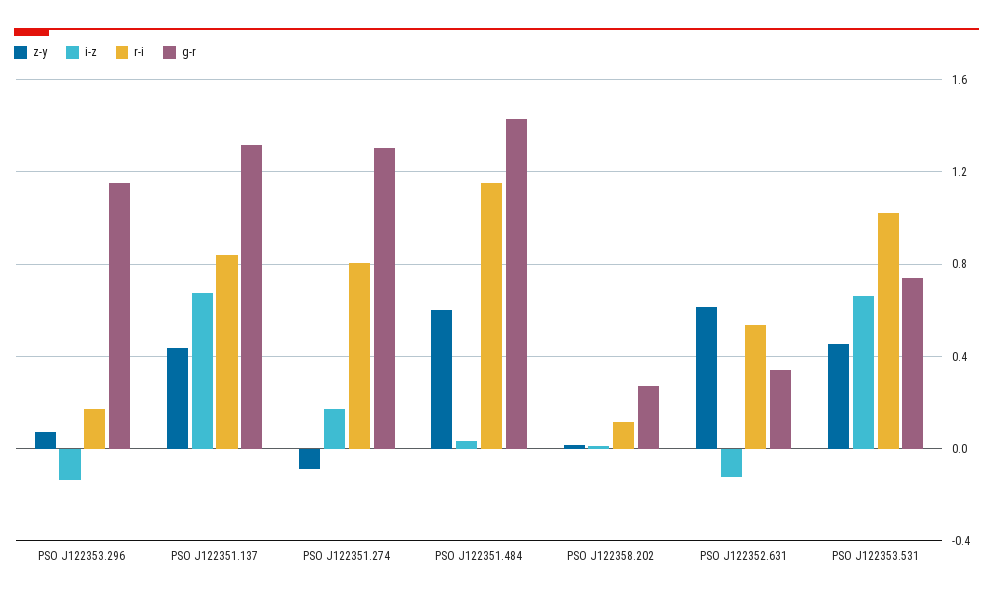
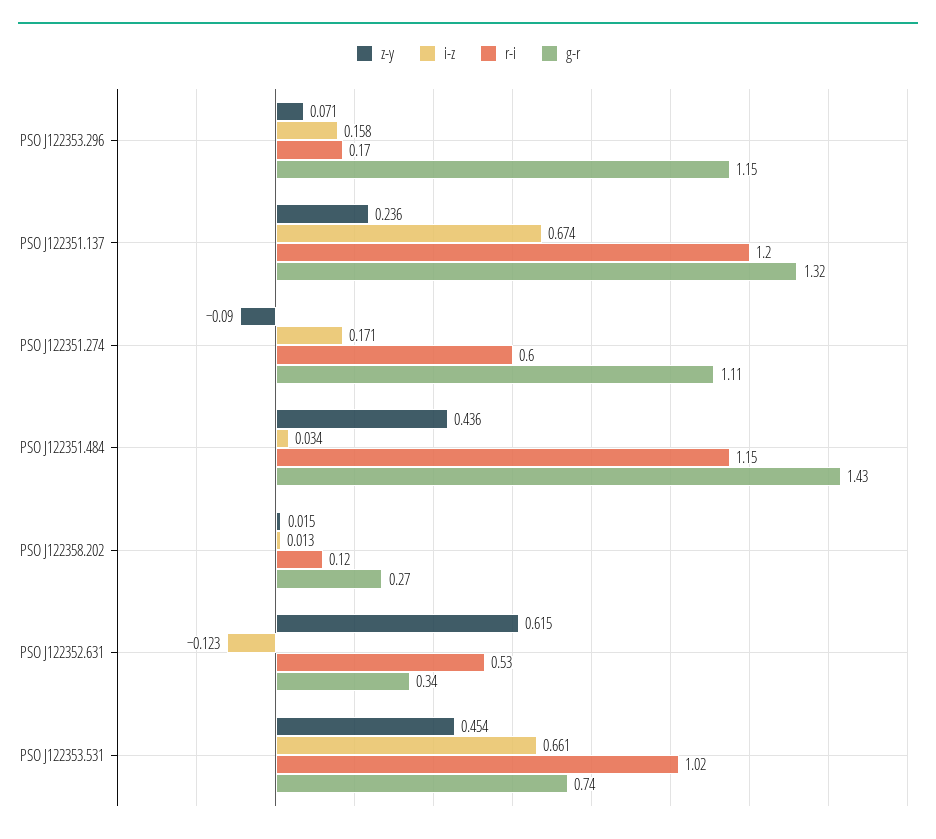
  {
    "z-y": {
      "PSO J122353.296": 0.071,
-     "PSO J122351.137": 0.45,
+     "PSO J122351.137": 0.236,
      "PSO J122351.274": -0.09,
-     "PSO J122351.484": 0.6,
+     "PSO J122351.484": 0.436,
      "PSO J122358.202": 0.015,
      "PSO J122352.631": 0.615,
      "PSO J122353.531": 0.454
    },
    "i-z": {
-     "PSO J122353.296": -0.15,
+     "PSO J122353.296": 0.158,
      "PSO J122351.137": 0.674,
      "PSO J122351.274": 0.171,
      "PSO J122351.484": 0.034,
      "PSO J122358.202": 0.013,
      "PSO J122352.631": -0.123,
      "PSO J122353.531": 0.661
    },
    "r-i": {
      "PSO J122353.296": 0.17,
-     "PSO J122351.137": 0.85,
+     "PSO J122351.137": 1.2,
-     "PSO J122351.274": 0.8,
+     "PSO J122351.274": 0.6,
      "PSO J122351.484": 1.15,
      "PSO J122358.202": 0.12,
      "PSO J122352.631": 0.53,
      "PSO J122353.531": 1.02
    },
    "g-r": {
      "PSO J122353.296": 1.15,
      "PSO J122351.137": 1.32,
-     "PSO J122351.274": 1.3,
+     "PSO J122351.274": 1.11,
      "PSO J122351.484": 1.43,
      "PSO J122358.202": 0.27,
      "PSO J122352.631": 0.34,
      "PSO J122353.531": 0.74
    }
  }

